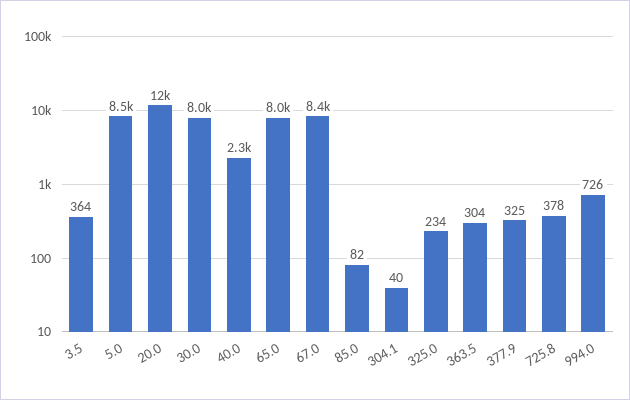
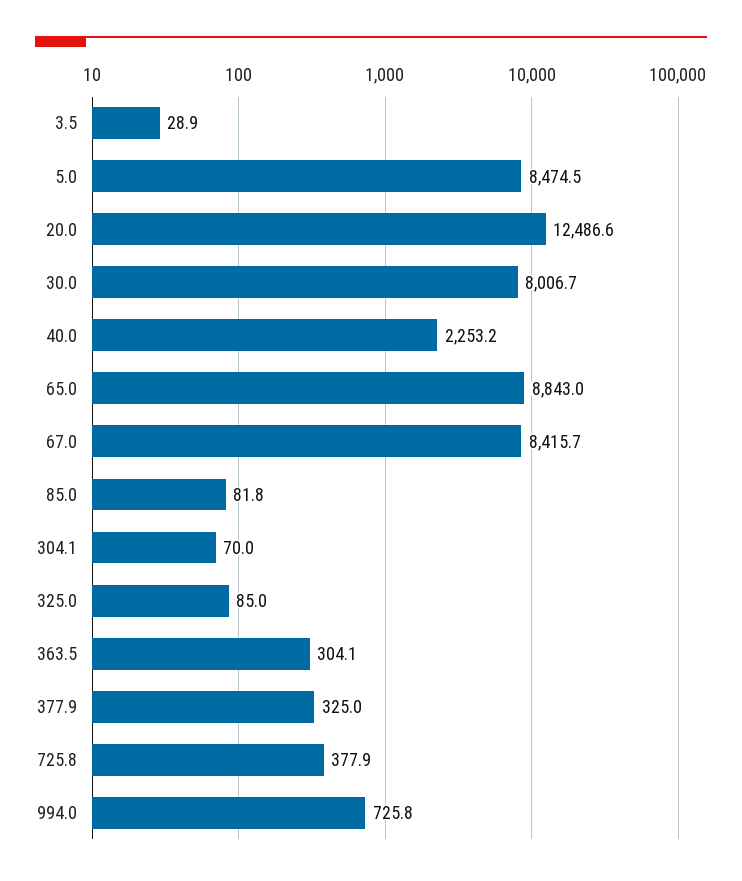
  {
-   "3.5": 364,
+   "3.5": 28.9,
    "5.0": 8474.5,
    "20.0": 12486.6,
    "30.0": 8006.7,
    "40.0": 2253.2,
-   "65.0": 8000,
+   "65.0": 8843,
    "67.0": 8415.7,
    "85.0": 81.8,
-   "304.1": 40,
+   "304.1": 70,
-   "325.0": 234,
+   "325.0": 85,
    "363.5": 304.1,
    "377.9": 325,
    "725.8": 377.9,
    "994.0": 725.8
  }

